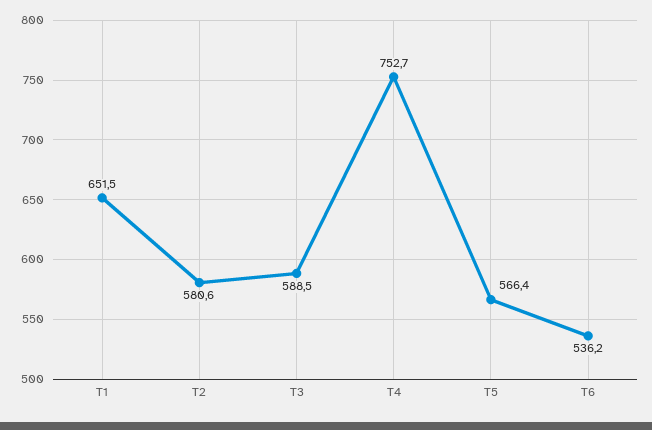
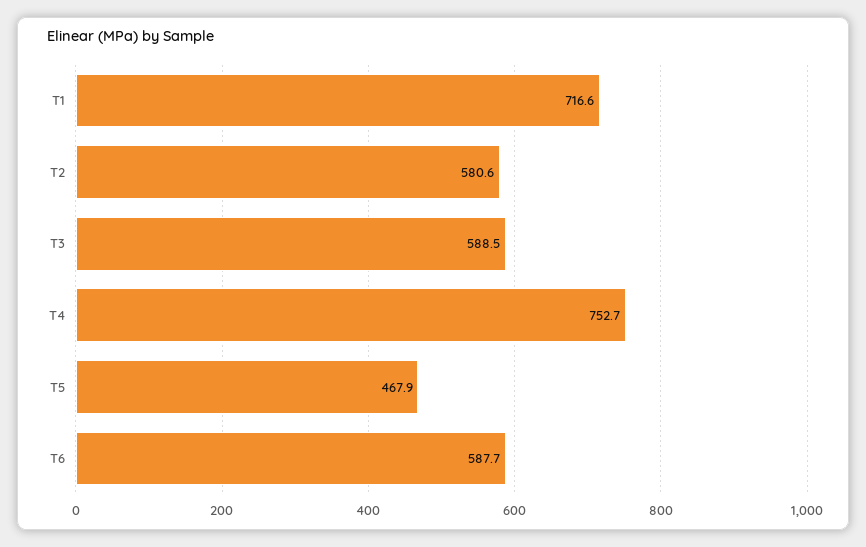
  {
-   "T1": 651.5,
+   "T1": 716.6,
    "T2": 580.6,
    "T3": 588.5,
    "T4": 752.7,
-   "T5": 566.4,
+   "T5": 467.9,
-   "T6": 536.2
+   "T6": 587.7
  }

